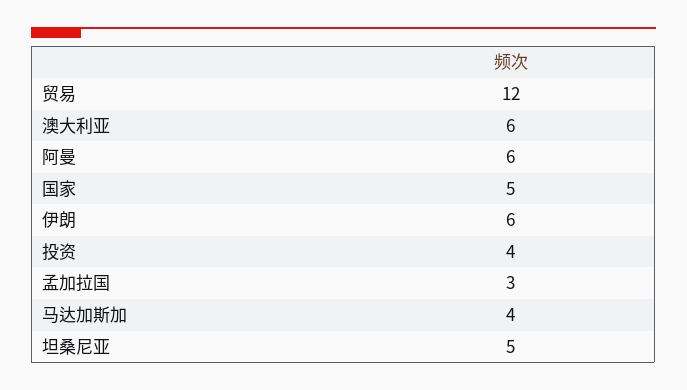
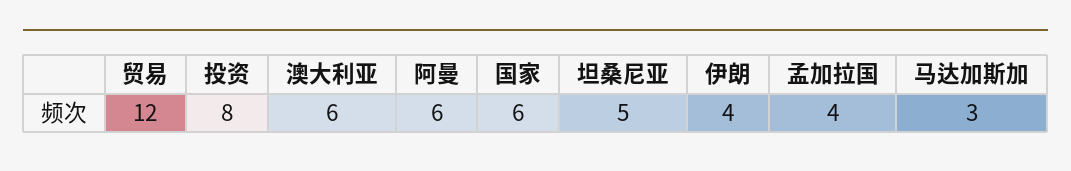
  {
    "贸易": 12,
    "澳大利亚": 6,
    "阿曼": 6,
-   "国家": 5,
+   "国家": 6,
-   "伊朗": 6,
+   "伊朗": 4,
-   "投资": 4,
+   "投资": 8,
-   "孟加拉国": 3,
+   "孟加拉国": 4,
-   "马达加斯加": 4,
+   "马达加斯加": 3,
    "坦桑尼亚": 5
  }

